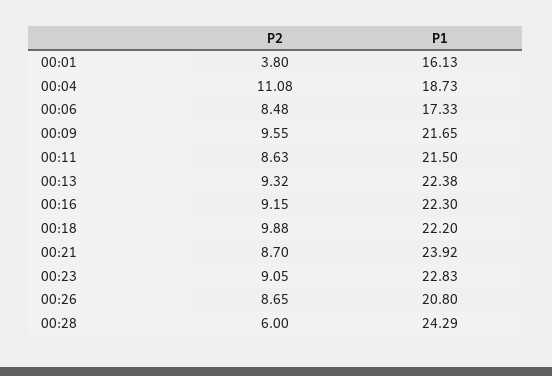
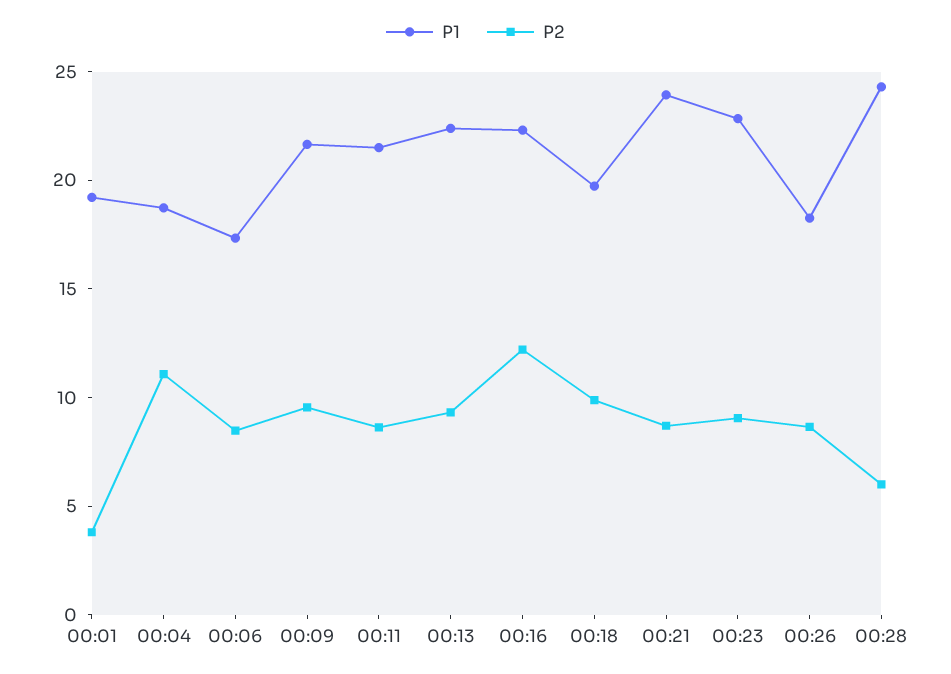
  {
    "P2": {
      "00:01": 3.8,
      "00:04": 11.08,
      "00:06": 8.48,
      "00:09": 9.55,
      "00:11": 8.63,
      "00:13": 9.32,
-     "00:16": 9.15,
+     "00:16": 12,
      "00:18": 9.88,
      "00:21": 8.7,
      "00:23": 9.05,
      "00:26": 8.65,
      "00:28": 6
    },
    "P1": {
-     "00:01": 16.13,
+     "00:01": 19,
      "00:04": 18.73,
      "00:06": 17.33,
      "00:09": 21.65,
      "00:11": 21.5,
      "00:13": 22.38,
      "00:16": 22.3,
-     "00:18": 22.2,
+     "00:18": 20,
      "00:21": 23.92,
      "00:23": 22.83,
-     "00:26": 20.8,
+     "00:26": 18,
      "00:28": 24.29
    }
  }

